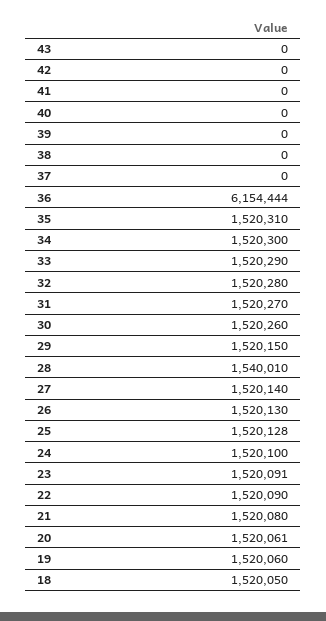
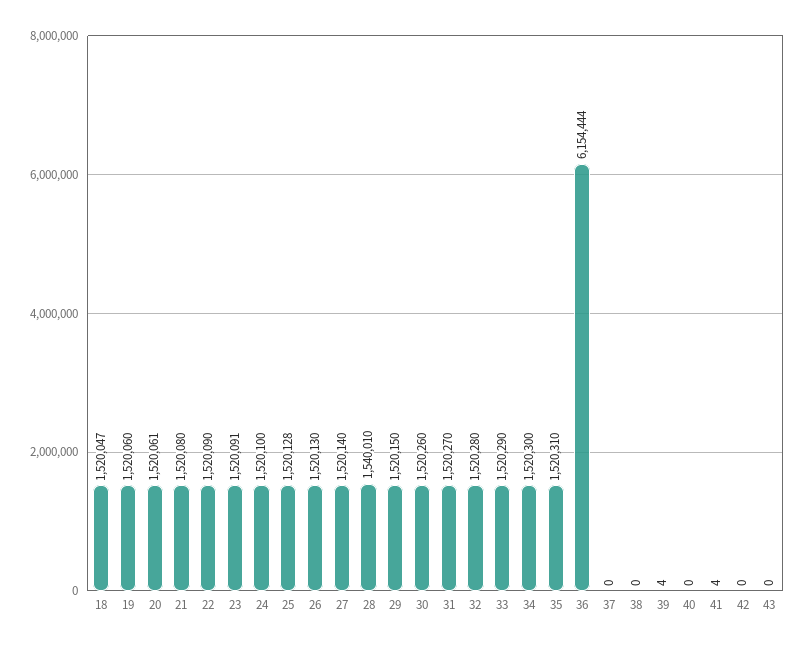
  {
    "43": 0,
    "42": 0,
-   "41": 0,
+   "41": 4,
    "40": 0,
-   "39": 0,
+   "39": 4,
    "38": 0,
    "37": 0,
    "36": 6154444,
    "35": 1520310,
    "34": 1520300,
    "33": 1520290,
    "32": 1520280,
    "31": 1520270,
    "30": 1520260,
    "29": 1520150,
    "28": 1540010,
    "27": 1520140,
    "26": 1520130,
    "25": 1520128,
    "24": 1520100,
    "23": 1520091,
    "22": 1520090,
    "21": 1520080,
    "20": 1520061,
    "19": 1520060,
-   "18": 1520050
+   "18": 1520047
  }

